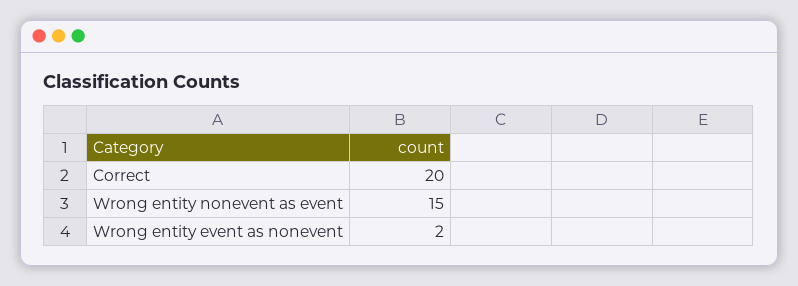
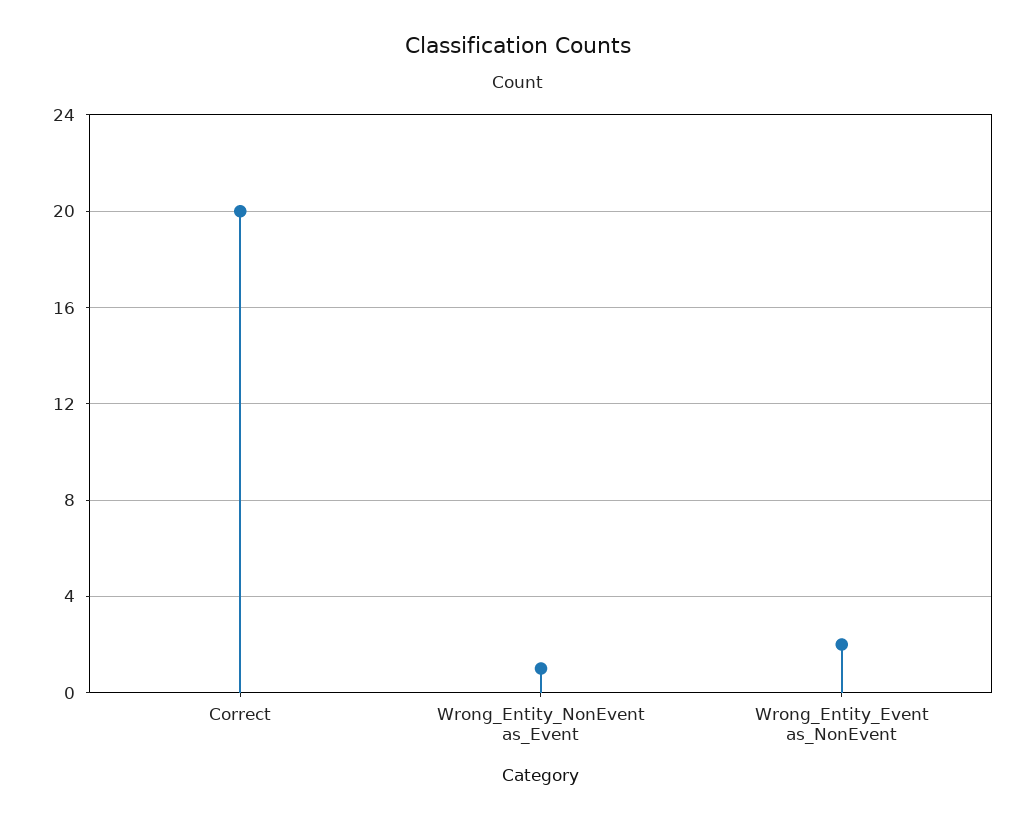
  {
    "Correct": 20,
-   "Wrong entity nonevent as event": 15,
+   "Wrong entity nonevent as event": 1,
    "Wrong entity event as nonevent": 2
  }

